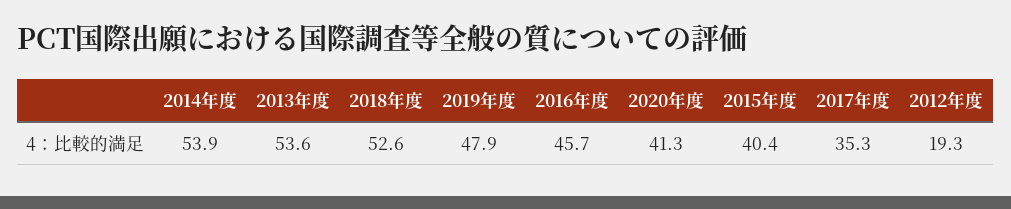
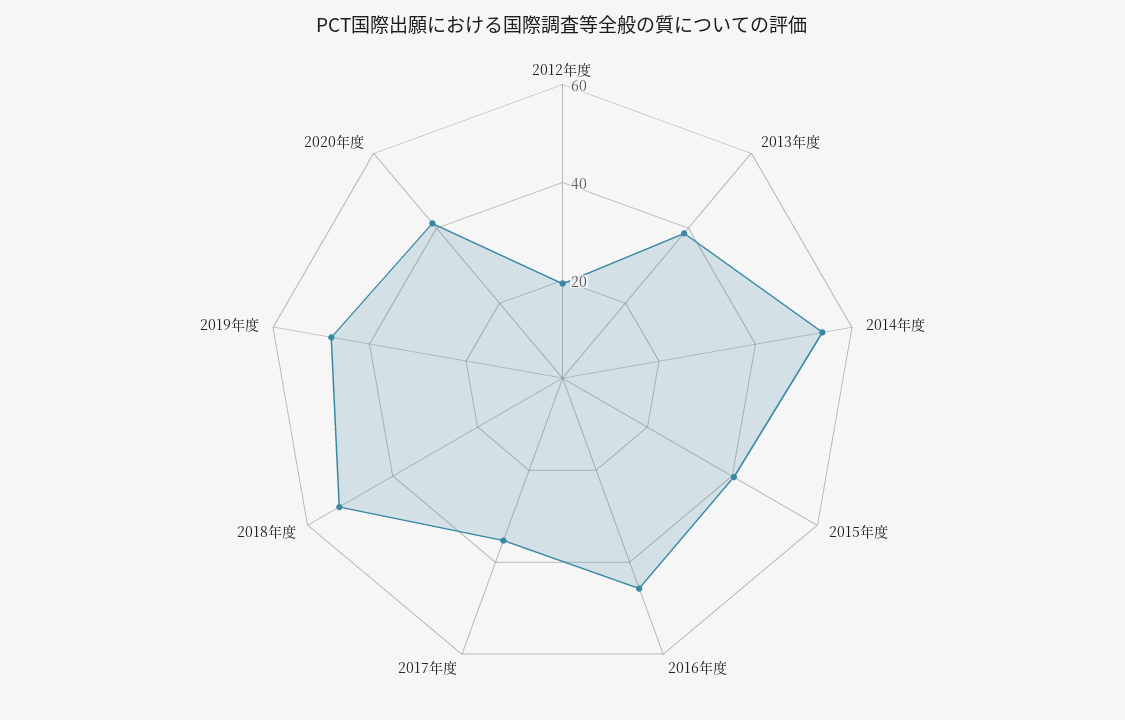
  {
    "2014年度": 53.9,
-   "2013年度": 53.6,
+   "2013年度": 40,
    "2018年度": 52.6,
    "2019年度": 47.9,
    "2016年度": 45.7,
    "2020年度": 41.3,
    "2015年度": 40.4,
    "2017年度": 35.3,
    "2012年度": 19.3
  }

